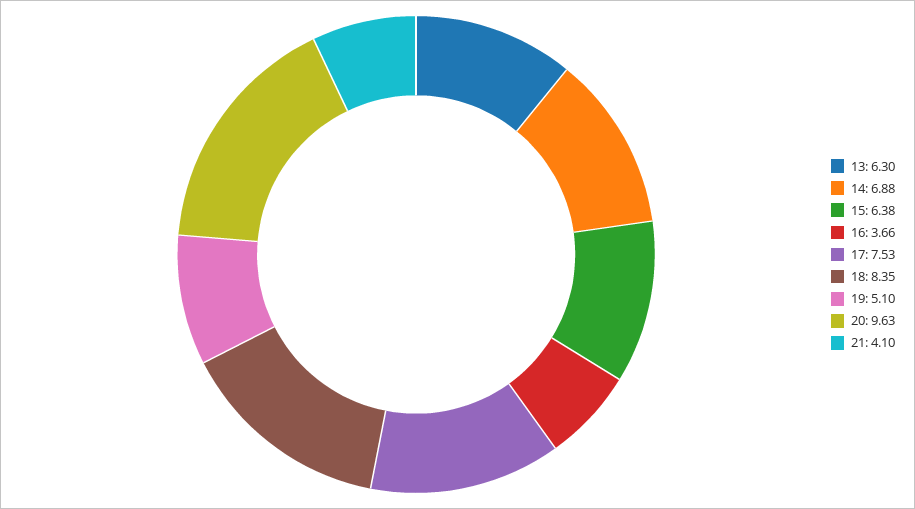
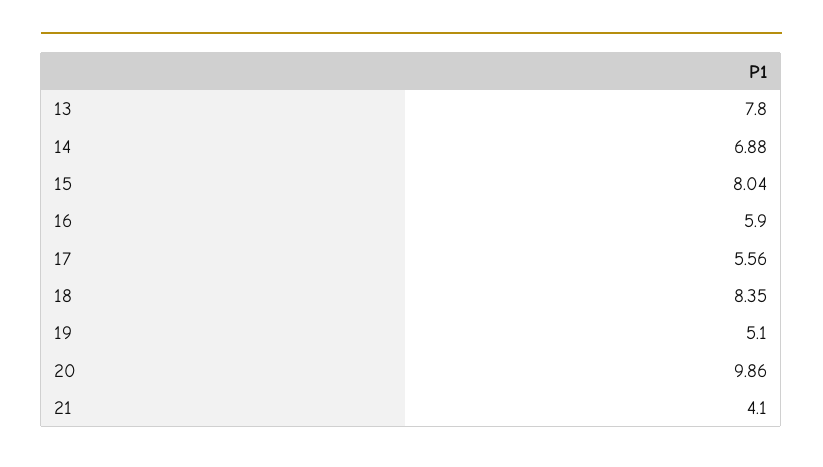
  {
-   "13": 6.3,
+   "13": 7.8,
    "14": 6.88,
-   "15": 6.38,
+   "15": 8.04,
-   "16": 3.66,
+   "16": 5.9,
-   "17": 7.53,
+   "17": 5.56,
    "18": 8.35,
    "19": 5.1,
-   "20": 9.63,
+   "20": 9.86,
    "21": 4.1
  }

